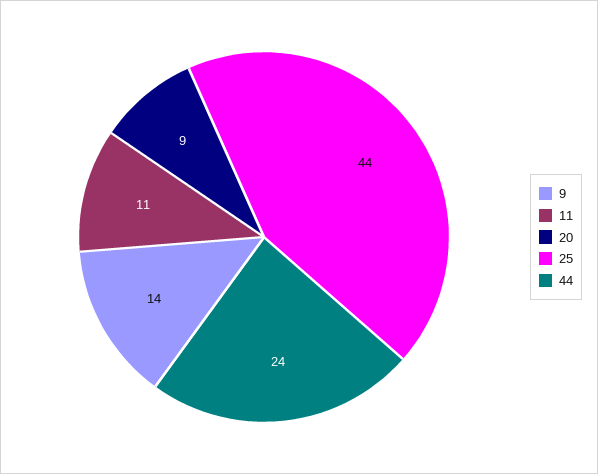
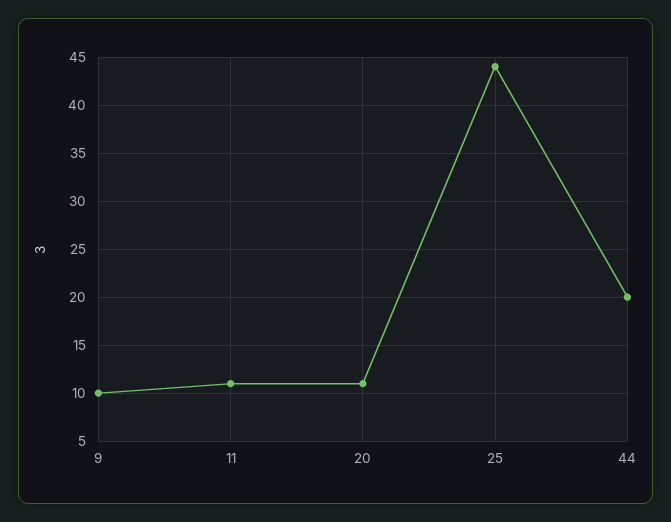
  {
-   "9": 14,
+   "9": 10,
    "11": 11,
-   "20": 9,
+   "20": 11,
    "25": 44,
-   "44": 24
+   "44": 20
  }

